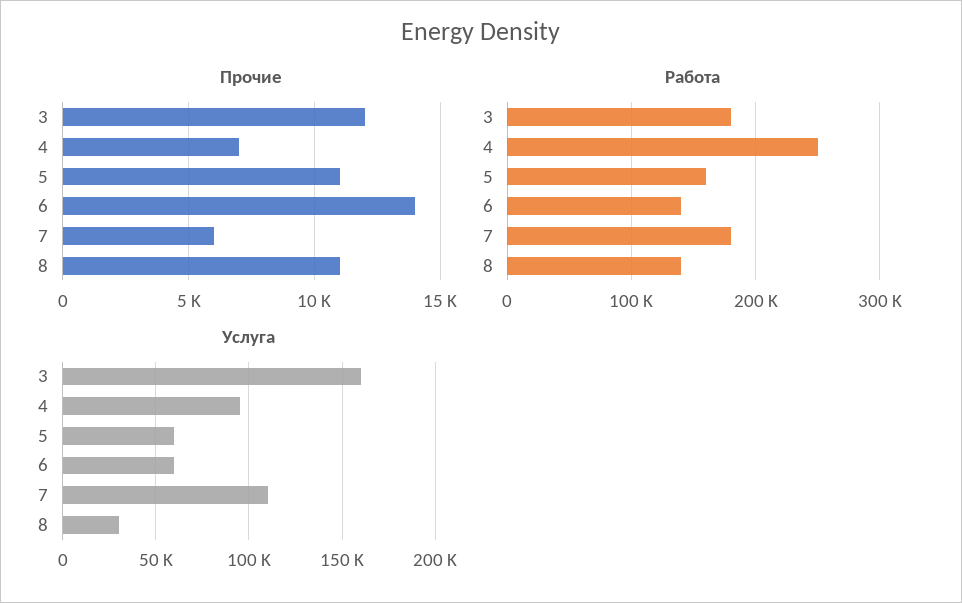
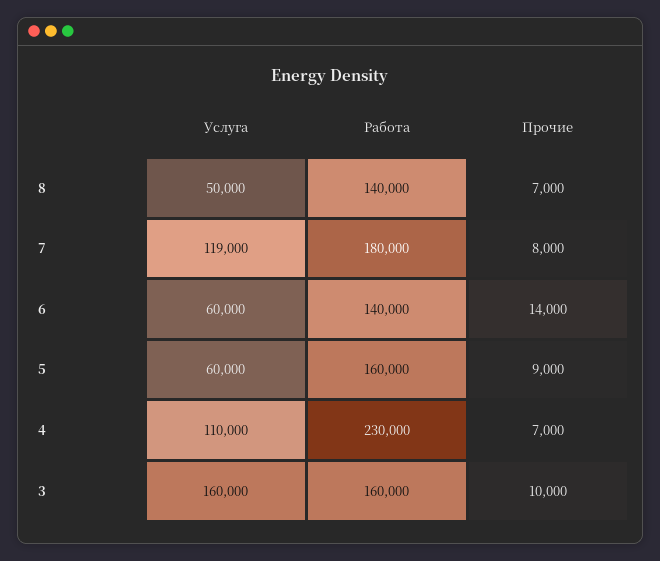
  {
    "Прочие": {
-     "3": 12000,
+     "3": 10000,
      "4": 7000,
-     "5": 11000,
+     "5": 9000,
      "6": 14000,
-     "7": 6000,
+     "7": 8000,
-     "8": 11000
+     "8": 7000
    },
    "Работа": {
-     "3": 180000,
+     "3": 160000,
-     "4": 250000,
+     "4": 230000,
      "5": 160000,
      "6": 140000,
      "7": 180000,
      "8": 140000
    },
    "Услуга": {
      "3": 160000,
-     "4": 95000,
+     "4": 110000,
      "5": 60000,
      "6": 60000,
-     "7": 110000,
+     "7": 119000,
-     "8": 30000
+     "8": 50000
    }
  }

